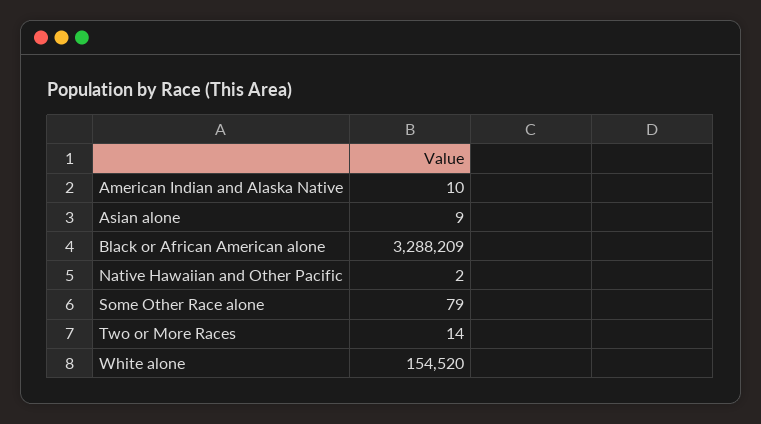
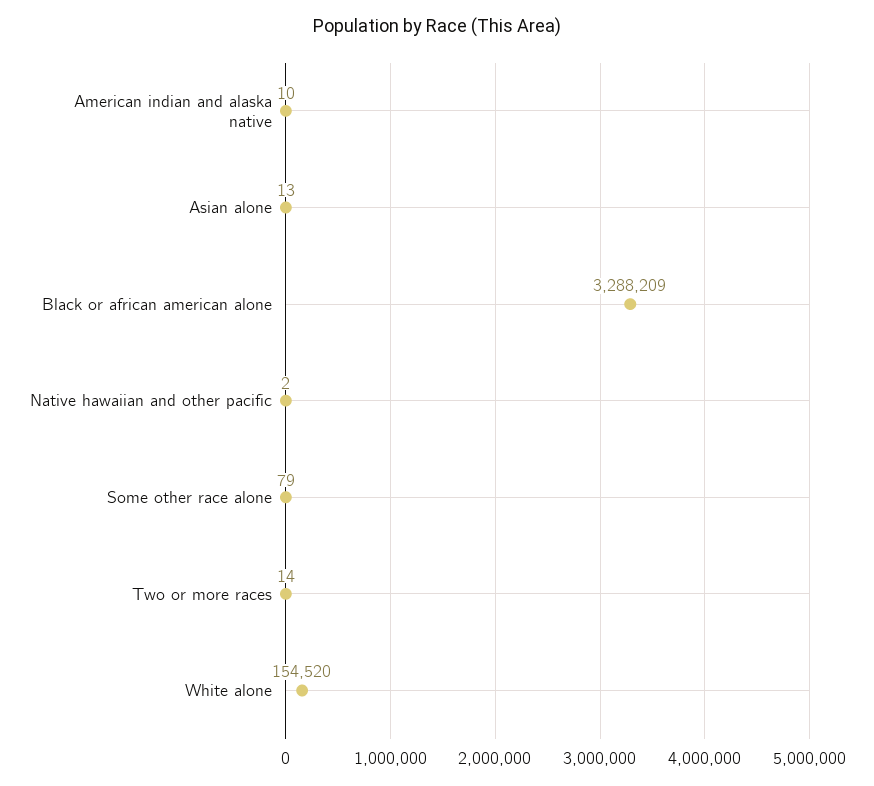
  {
    "American Indian and Alaska Native": 10,
-   "Asian alone": 9,
+   "Asian alone": 13,
    "Black or African American alone": 3288209,
    "Native Hawaiian and Other Pacific": 2,
    "Some Other Race alone": 79,
    "Two or More Races": 14,
    "White alone": 154520
  }

